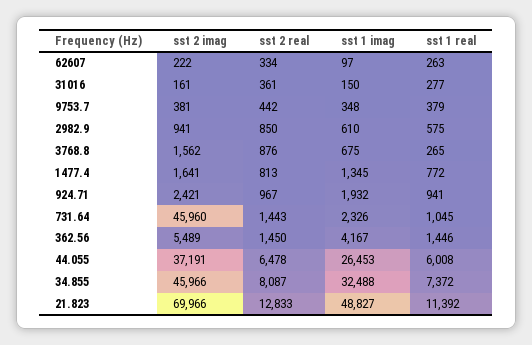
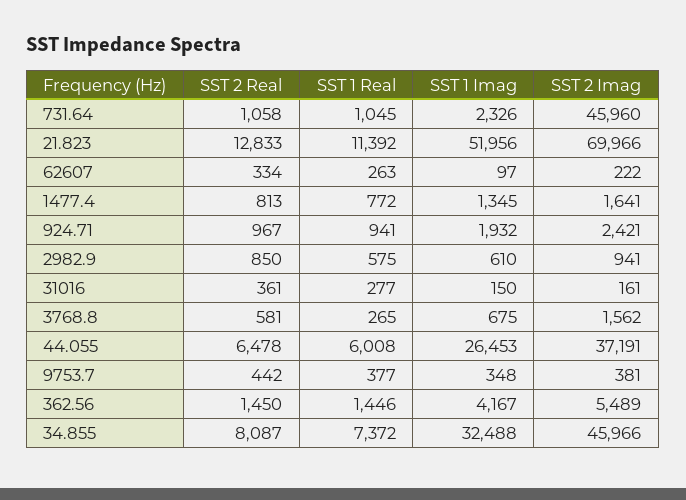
  {
    "sst 2 imag": {
      "62607": 222,
      "31016": 161,
      "9753.7": 381,
      "2982.9": 941,
      "3768.8": 1562,
      "1477.4": 1641,
      "924.71": 2421,
      "731.64": 45960,
      "362.56": 5489,
      "44.055": 37191,
      "34.855": 45966,
      "21.823": 69966
    },
    "sst 2 real": {
      "62607": 334,
      "31016": 361,
      "9753.7": 442,
      "2982.9": 850,
-     "3768.8": 876,
+     "3768.8": 581,
      "1477.4": 813,
      "924.71": 967,
-     "731.64": 1443,
+     "731.64": 1058,
      "362.56": 1450,
      "44.055": 6478,
      "34.855": 8087,
      "21.823": 12833
    },
    "sst 1 imag": {
      "62607": 97,
      "31016": 150,
      "9753.7": 348,
      "2982.9": 610,
      "3768.8": 675,
      "1477.4": 1345,
      "924.71": 1932,
      "731.64": 2326,
      "362.56": 4167,
      "44.055": 26453,
      "34.855": 32488,
-     "21.823": 48827
+     "21.823": 51956
    },
    "sst 1 real": {
      "62607": 263,
      "31016": 277,
-     "9753.7": 379,
+     "9753.7": 377,
      "2982.9": 575,
      "3768.8": 265,
      "1477.4": 772,
      "924.71": 941,
      "731.64": 1045,
      "362.56": 1446,
      "44.055": 6008,
      "34.855": 7372,
      "21.823": 11392
    }
  }

